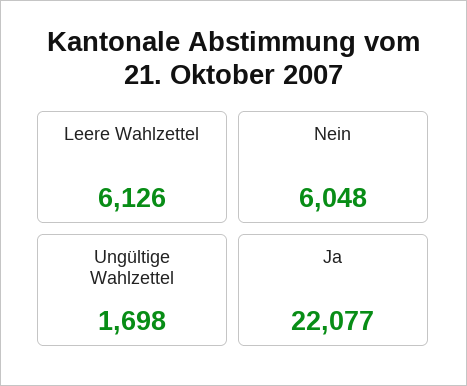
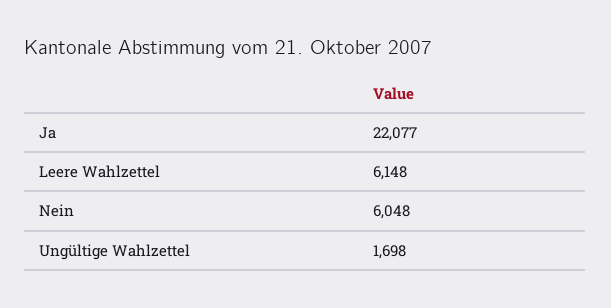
  {
-   "Leere Wahlzettel": 6126,
+   "Leere Wahlzettel": 6148,
    "Nein": 6048,
    "Ungültige Wahlzettel": 1698,
    "Ja": 22077
  }

